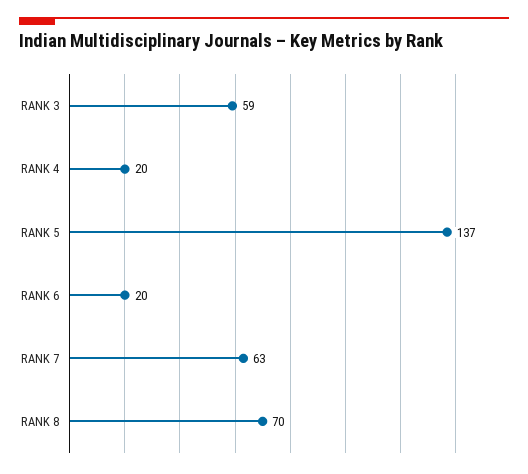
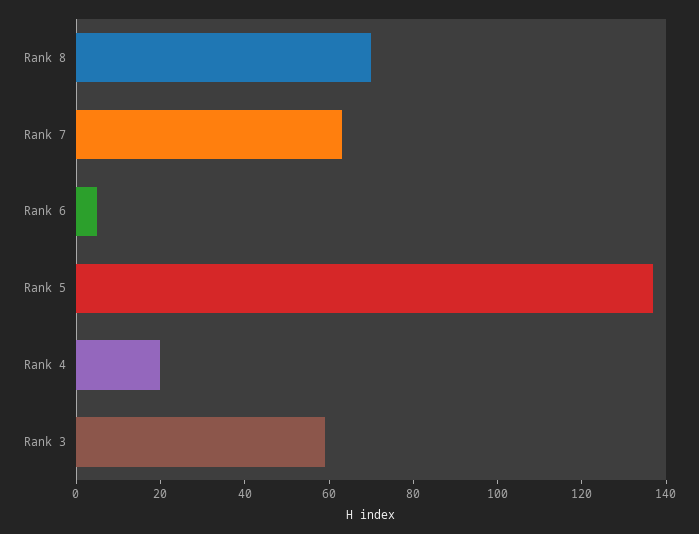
  {
    "RANK 3": 59,
    "RANK 4": 20,
    "RANK 5": 137,
-   "RANK 6": 20,
+   "RANK 6": 5,
    "RANK 7": 63,
    "RANK 8": 70
  }

